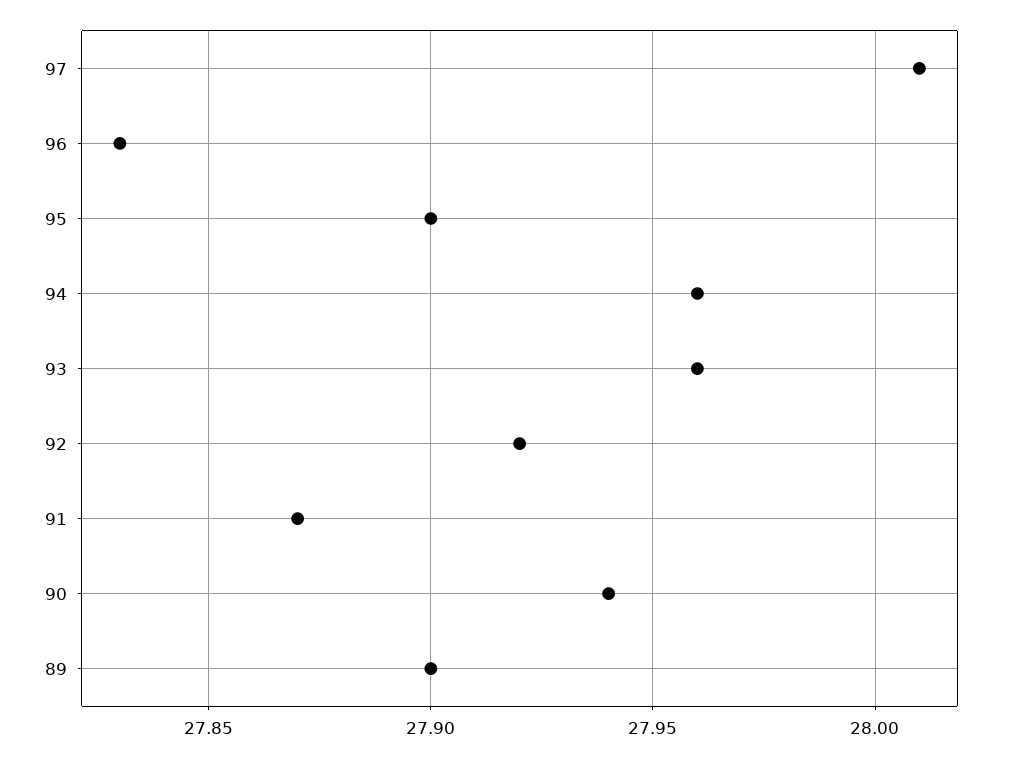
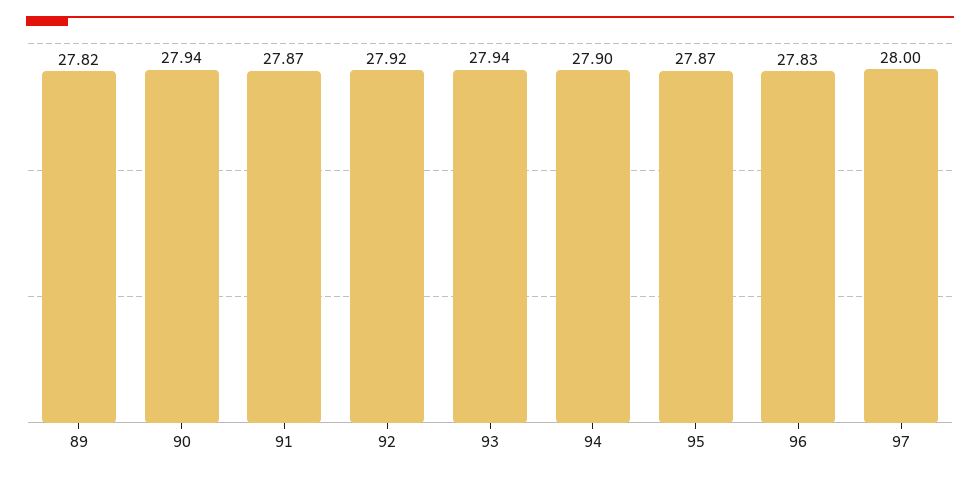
  {
-   "97": 28.01,
+   "97": 28,
    "96": 27.83,
-   "95": 27.9,
+   "95": 27.87,
-   "94": 27.96,
+   "94": 27.9,
-   "93": 27.96,
+   "93": 27.94,
    "92": 27.92,
    "91": 27.87,
    "90": 27.94,
-   "89": 27.9
+   "89": 27.82
  }

